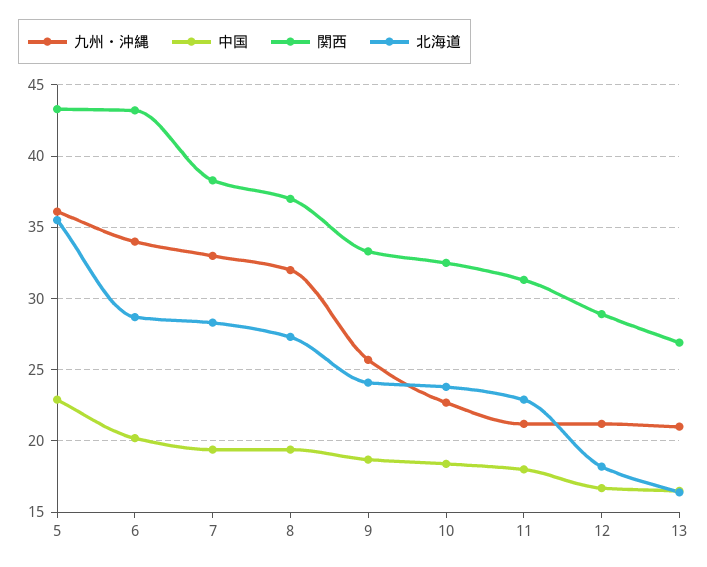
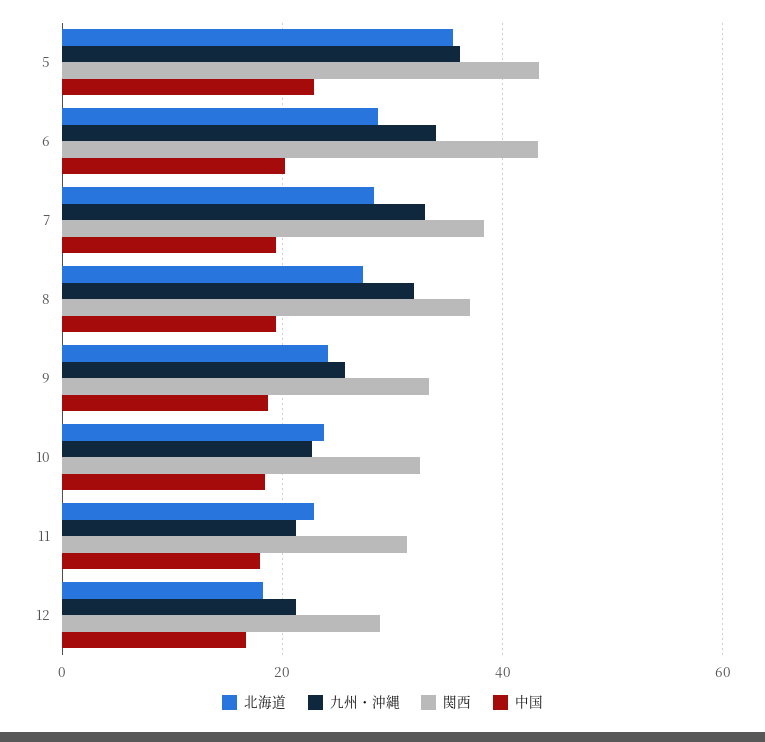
  {
    "九州・沖縄": {
      "5": 36,
      "6": 34,
      "7": 33,
      "8": 32,
      "9": 25.5,
      "10": 22.5,
      "11": 21,
-     "12": 21,
+     "12": 21
-     "13": 21
    },
    "中国": {
      "5": 23,
      "6": 20,
      "7": 19.5,
      "8": 19.5,
      "9": 18.5,
      "10": 18.5,
      "11": 18,
-     "12": 16.5,
+     "12": 16.5
-     "13": 16.5
    },
    "関西": {
      "5": 43.5,
      "6": 43,
      "7": 38.5,
      "8": 37,
      "9": 33.5,
      "10": 32.5,
      "11": 31.5,
-     "12": 29,
+     "12": 29
-     "13": 27
    },
    "北海道": {
      "5": 35.5,
      "6": 28.5,
      "7": 28.5,
      "8": 27.5,
      "9": 24,
      "10": 24,
      "11": 23,
-     "12": 18,
+     "12": 18
-     "13": 16.5
    }
  }

